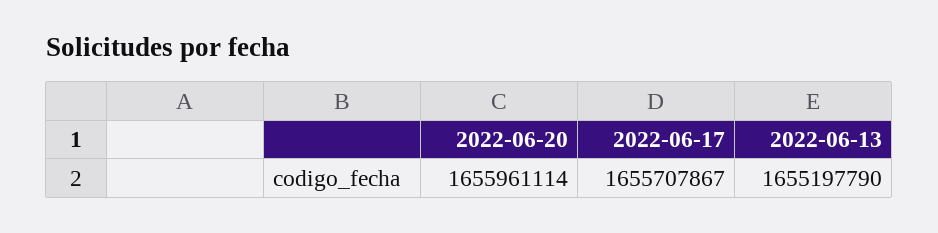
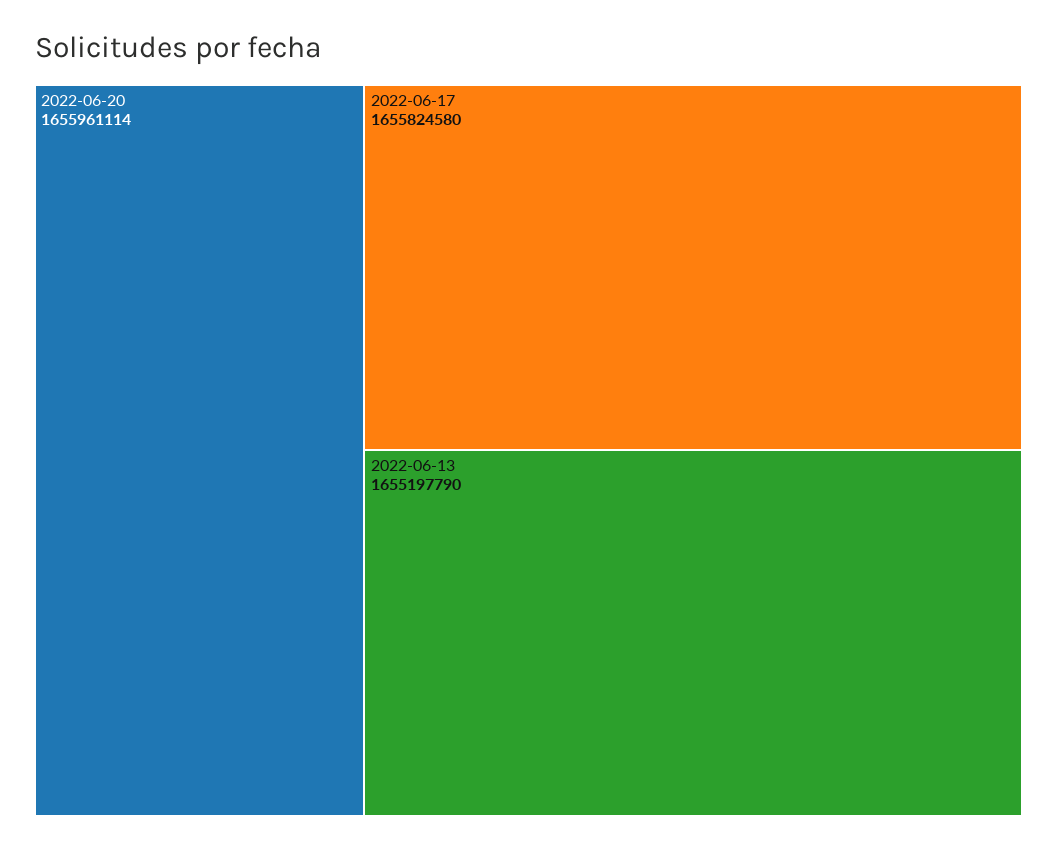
  {
    "2022-06-20": 1655961114,
-   "2022-06-17": 1655707867,
+   "2022-06-17": 1655824580,
    "2022-06-13": 1655197790
  }

